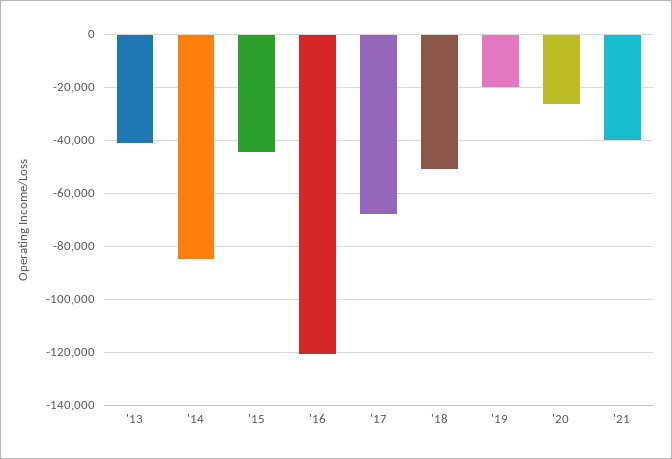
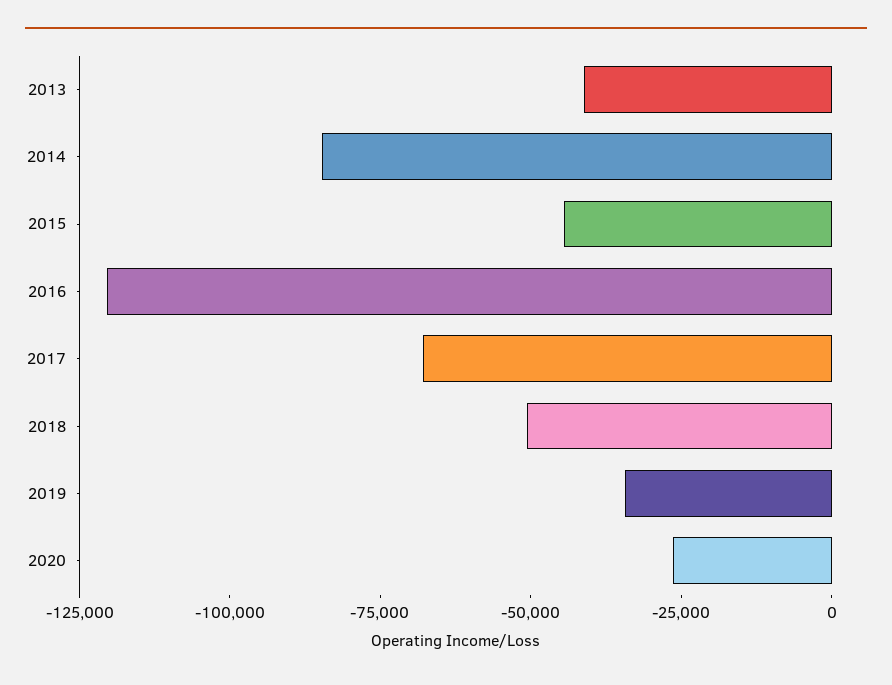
  {
    "'13": -40000,
    "'14": -85000,
    "'15": -45000,
    "'16": -120000,
    "'17": -67500,
    "'18": -50000,
-   "'19": -20000,
+   "'19": -35000,
-   "'20": -27500,
+   "'20": -27500
-   "'21": -40000
  }

